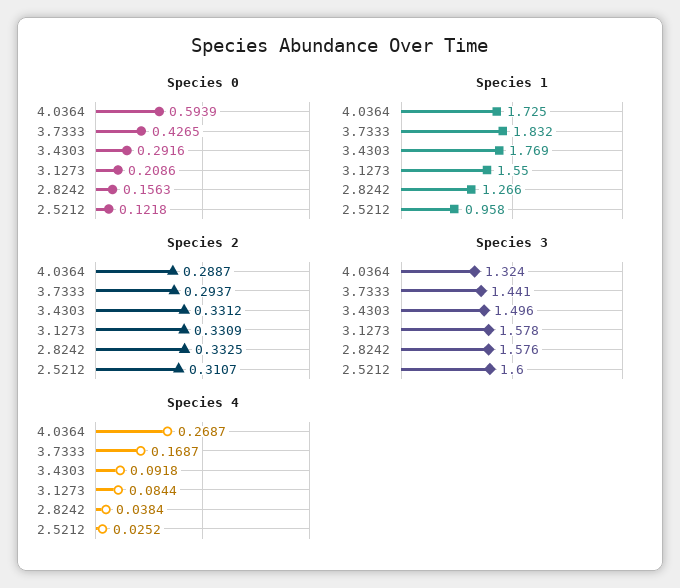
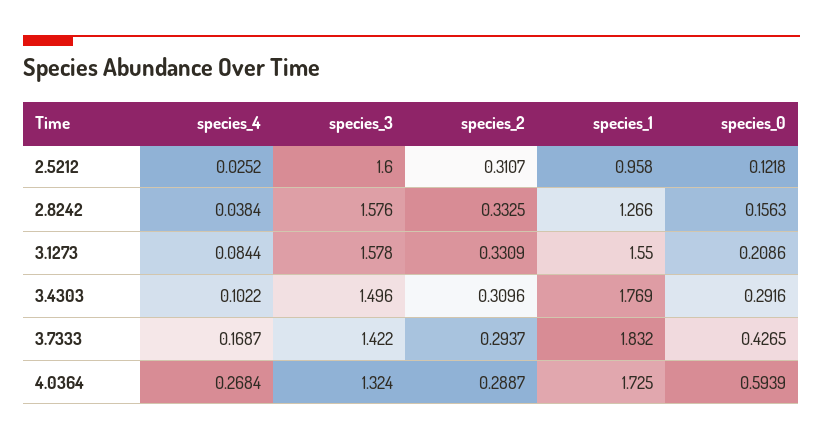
  {
    "Species 0": {
      "4.0364": 0.5939,
      "3.7333": 0.4265,
      "3.4303": 0.2916,
      "3.1273": 0.2086,
      "2.8242": 0.1563,
      "2.5212": 0.1218
    },
    "Species 1": {
      "4.0364": 1.725,
      "3.7333": 1.832,
      "3.4303": 1.769,
      "3.1273": 1.55,
      "2.8242": 1.266,
      "2.5212": 0.958
    },
    "Species 2": {
      "4.0364": 0.2887,
      "3.7333": 0.2937,
-     "3.4303": 0.3312,
+     "3.4303": 0.3096,
      "3.1273": 0.3309,
      "2.8242": 0.3325,
      "2.5212": 0.3107
    },
    "Species 3": {
      "4.0364": 1.324,
-     "3.7333": 1.441,
+     "3.7333": 1.422,
      "3.4303": 1.496,
      "3.1273": 1.578,
      "2.8242": 1.576,
      "2.5212": 1.6
    },
    "Species 4": {
-     "4.0364": 0.2687,
+     "4.0364": 0.2684,
      "3.7333": 0.1687,
-     "3.4303": 0.0918,
+     "3.4303": 0.1022,
      "3.1273": 0.0844,
      "2.8242": 0.0384,
      "2.5212": 0.0252
    }
  }

